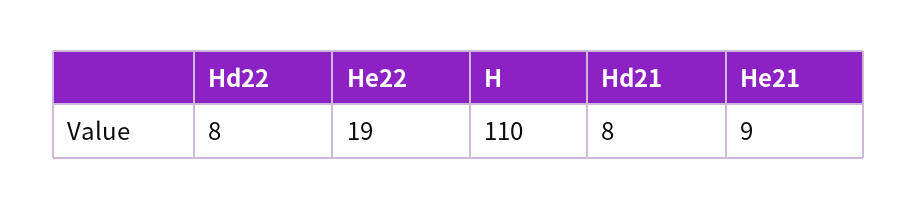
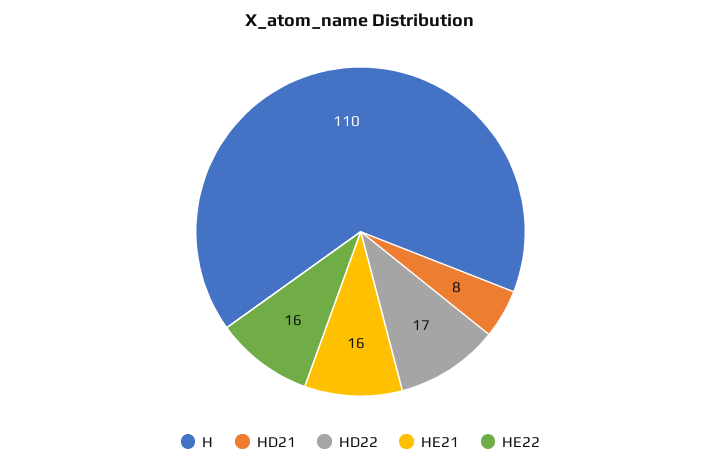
  {
-   "Hd22": 8,
+   "Hd22": 17,
-   "He22": 19,
+   "He22": 16,
    "H": 110,
    "Hd21": 8,
-   "He21": 9
+   "He21": 16
  }

